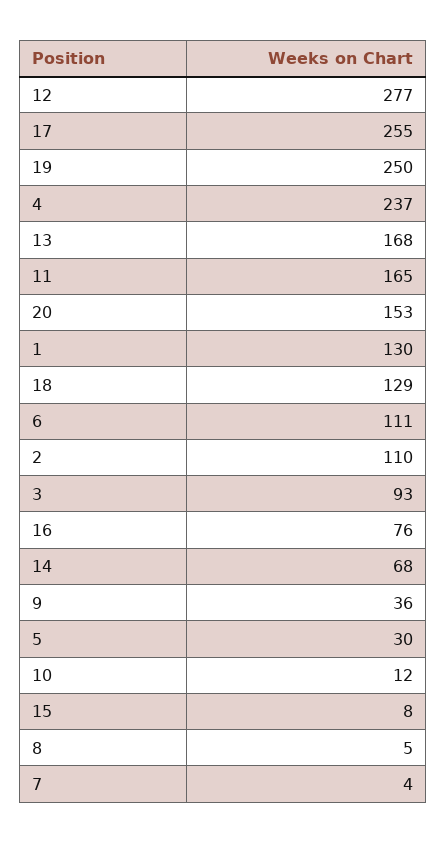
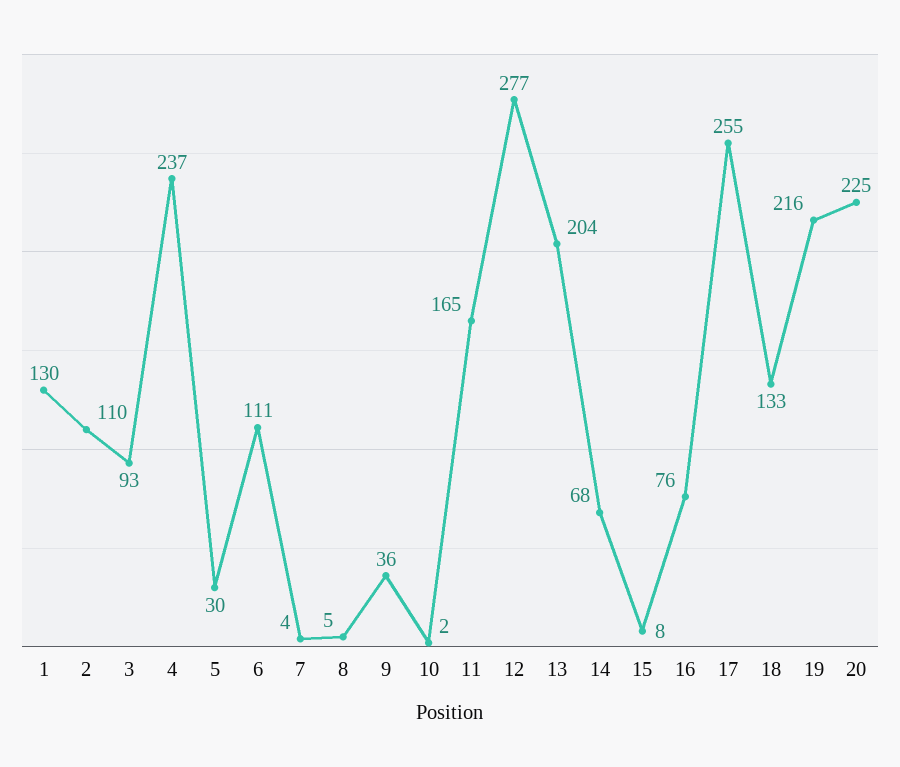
  {
    "12": 277,
    "17": 255,
-   "19": 250,
+   "19": 216,
    "4": 237,
-   "13": 168,
+   "13": 204,
    "11": 165,
-   "20": 153,
+   "20": 225,
    "1": 130,
-   "18": 129,
+   "18": 133,
    "6": 111,
    "2": 110,
    "3": 93,
    "16": 76,
    "14": 68,
    "9": 36,
    "5": 30,
-   "10": 12,
+   "10": 2,
    "15": 8,
    "8": 5,
    "7": 4
  }

